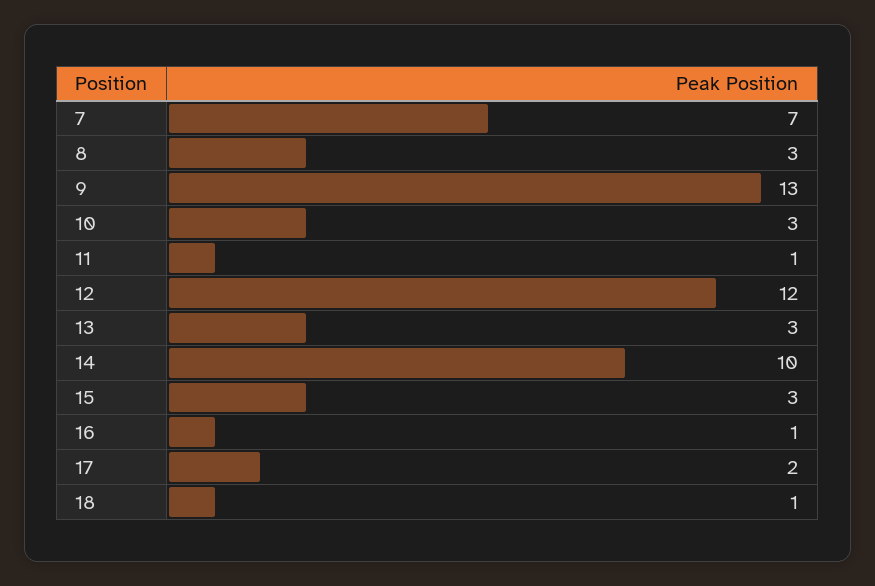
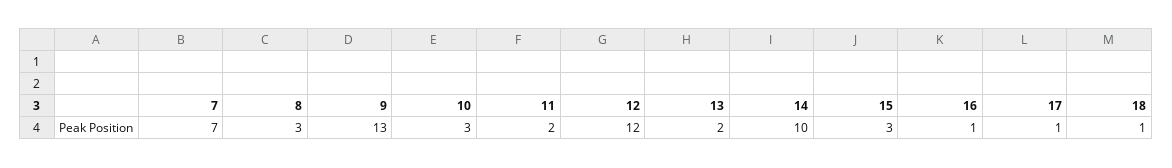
  {
    "7": 7,
    "8": 3,
    "9": 13,
    "10": 3,
-   "11": 1,
+   "11": 2,
    "12": 12,
-   "13": 3,
+   "13": 2,
    "14": 10,
    "15": 3,
    "16": 1,
-   "17": 2,
+   "17": 1,
    "18": 1
  }

